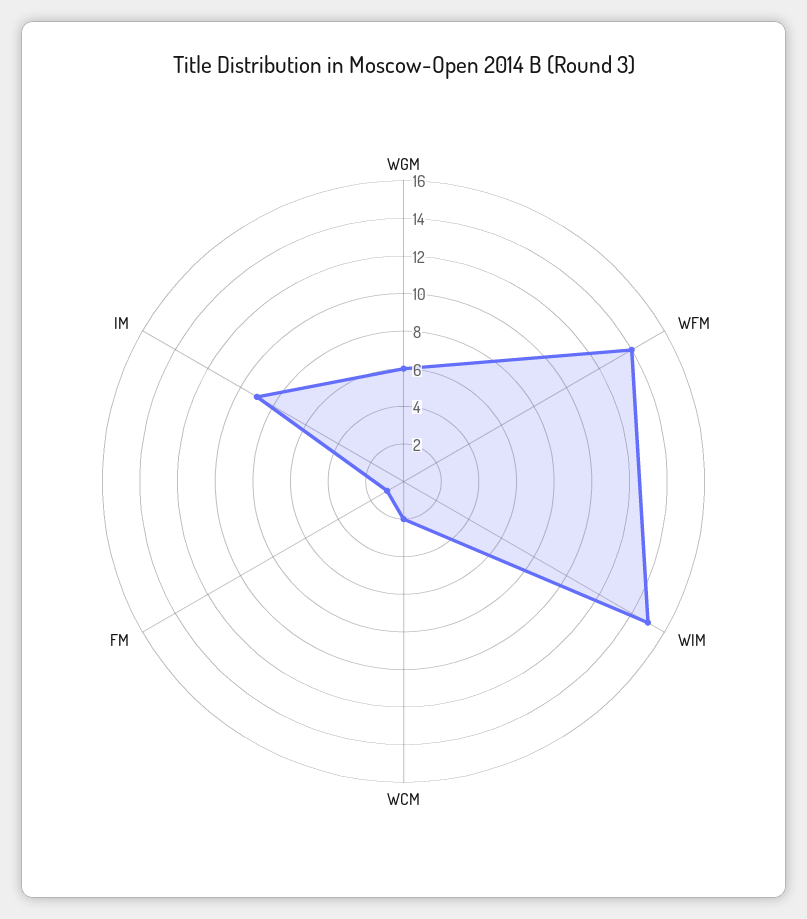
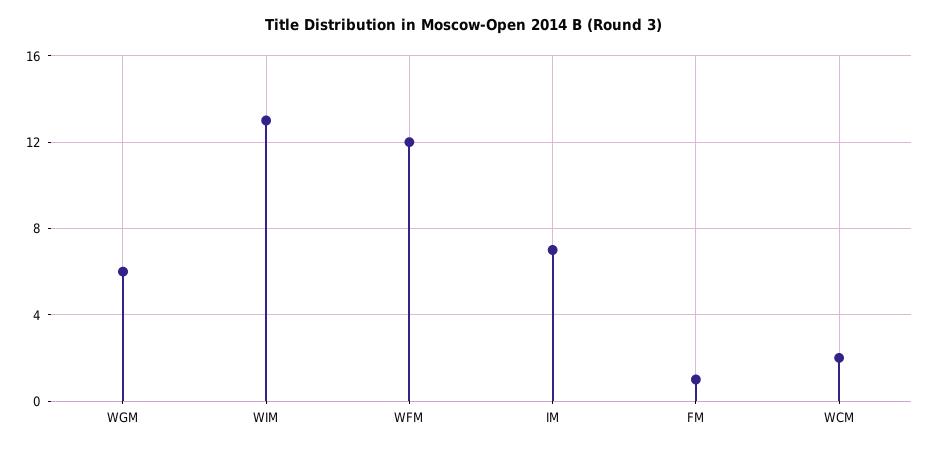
  {
    "WGM": 6,
-   "WFM": 14,
+   "WFM": 12,
-   "WIM": 15,
+   "WIM": 13,
    "WCM": 2,
    "FM": 1,
-   "IM": 9
+   "IM": 7
  }

